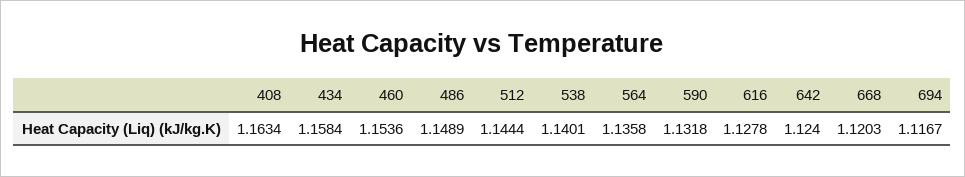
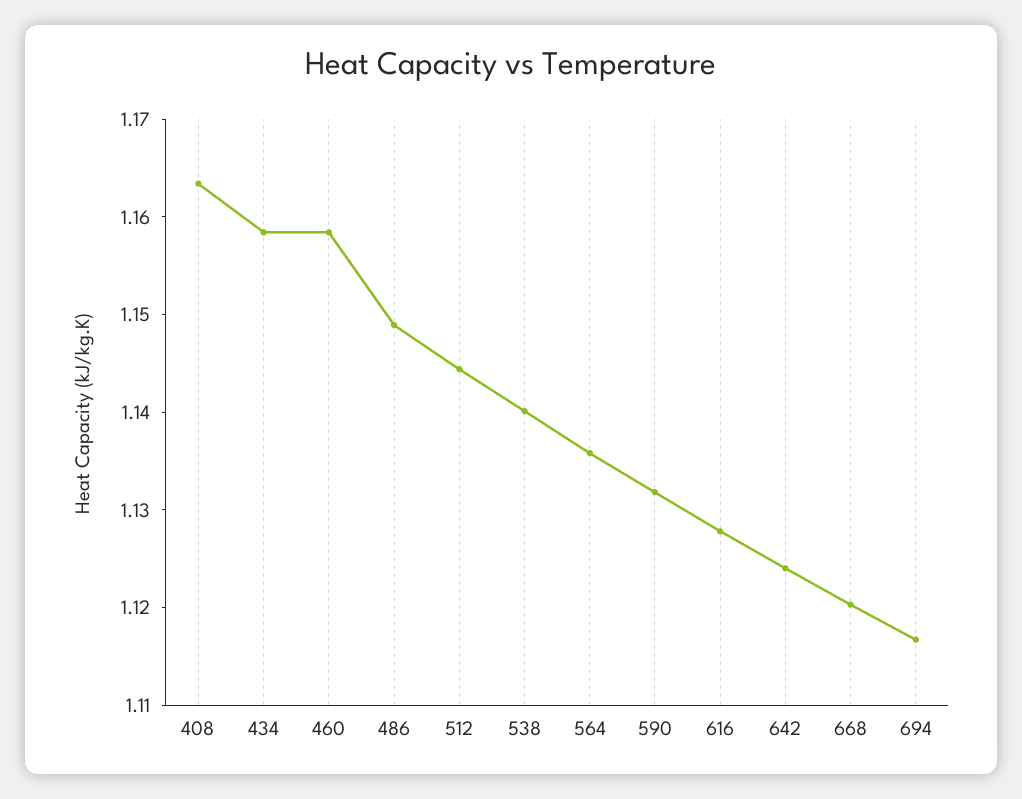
  {
    "408": 1.1634,
    "434": 1.1584,
-   "460": 1.1536,
+   "460": 1.158,
    "486": 1.1489,
    "512": 1.1444,
    "538": 1.1401,
    "564": 1.1358,
    "590": 1.1318,
    "616": 1.1278,
    "642": 1.124,
    "668": 1.1203,
    "694": 1.1167
  }

